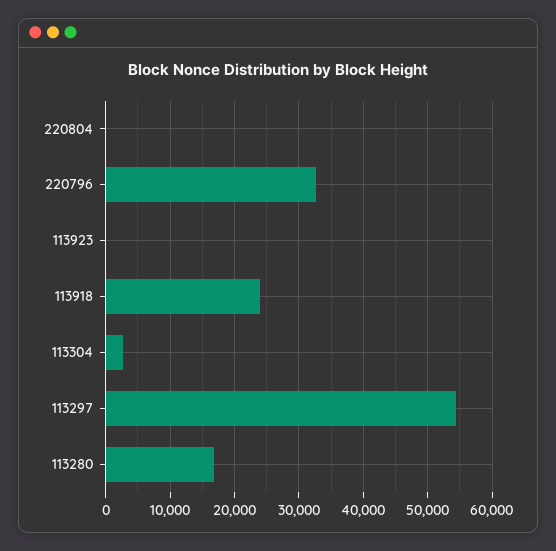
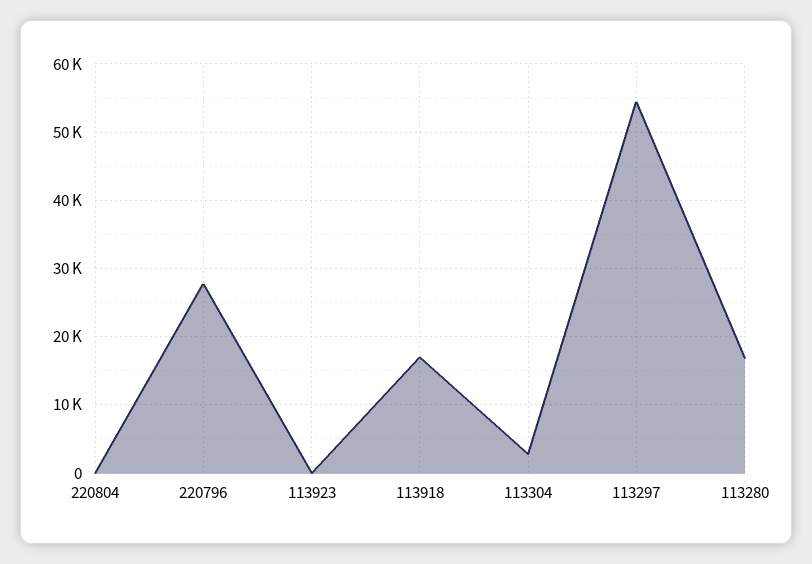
  {
    "220804": 0,
-   "220796": 33000,
+   "220796": 28000,
    "113923": 0,
-   "113918": 24000,
+   "113918": 17000,
    "113304": 3000,
    "113297": 54000,
    "113280": 17000
  }

